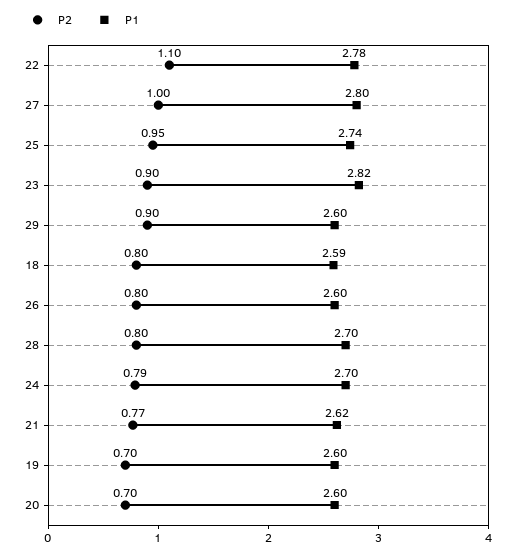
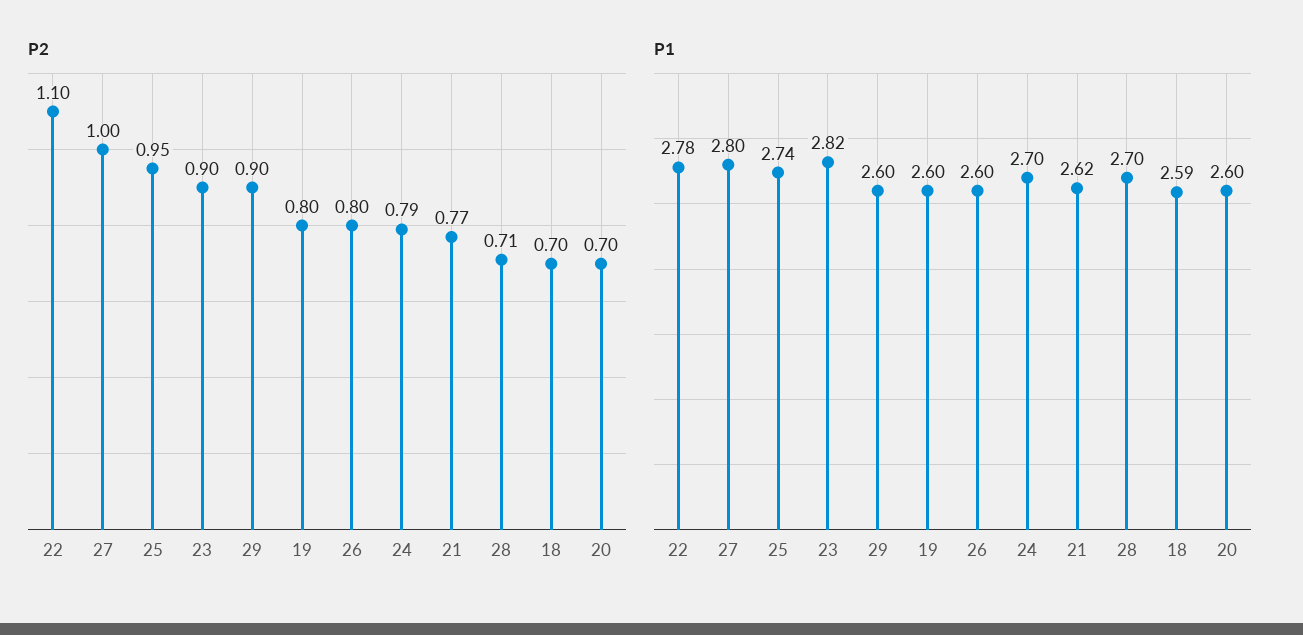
  {
    "P2": {
      "22": 1.1,
      "27": 1,
      "25": 0.95,
      "23": 0.9,
      "29": 0.9,
-     "18": 0.8,
+     "18": 0.7,
      "26": 0.8,
-     "28": 0.8,
+     "28": 0.71,
      "24": 0.79,
      "21": 0.77,
-     "19": 0.7,
+     "19": 0.8,
      "20": 0.7
    },
    "P1": {
      "22": 2.78,
      "27": 2.8,
      "25": 2.74,
      "23": 2.82,
      "29": 2.6,
      "18": 2.59,
      "26": 2.6,
      "28": 2.7,
      "24": 2.7,
      "21": 2.62,
      "19": 2.6,
      "20": 2.6
    }
  }

